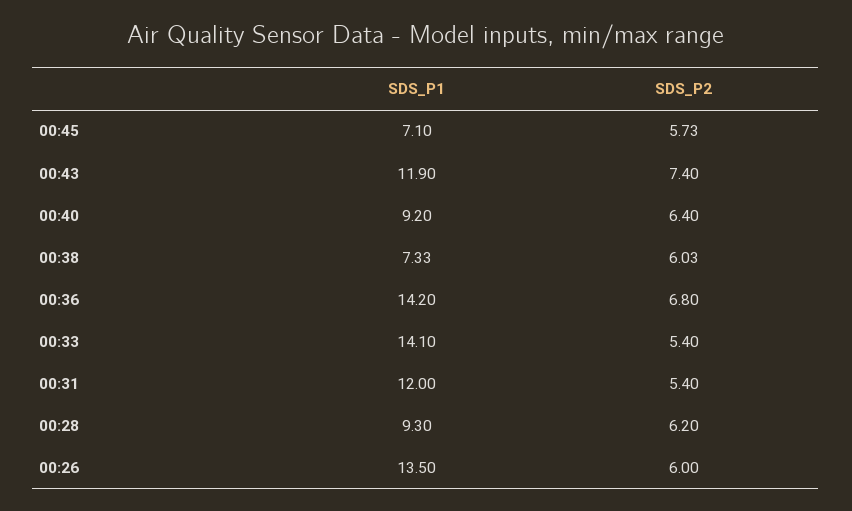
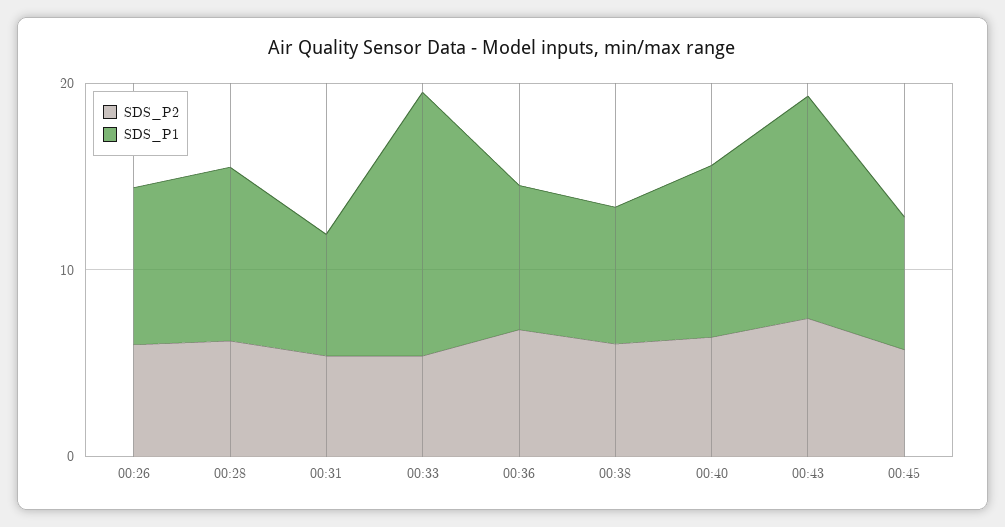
  {
    "SDS_P1": {
      "00:45": 7.1,
      "00:43": 11.9,
      "00:40": 9.2,
      "00:38": 7.33,
-     "00:36": 14.2,
+     "00:36": 8,
      "00:33": 14.1,
-     "00:31": 12,
+     "00:31": 6,
      "00:28": 9.3,
-     "00:26": 13.5
+     "00:26": 8
    },
    "SDS_P2": {
      "00:45": 5.73,
      "00:43": 7.4,
      "00:40": 6.4,
      "00:38": 6.03,
      "00:36": 6.8,
      "00:33": 5.4,
      "00:31": 5.4,
      "00:28": 6.2,
      "00:26": 6
    }
  }

